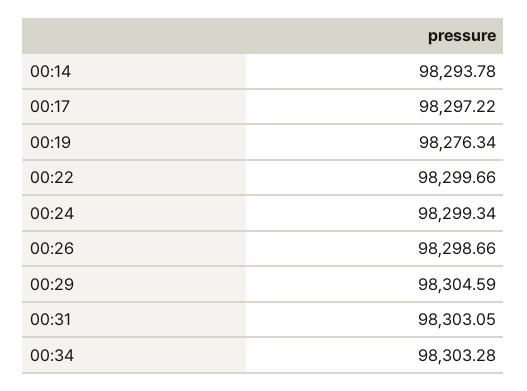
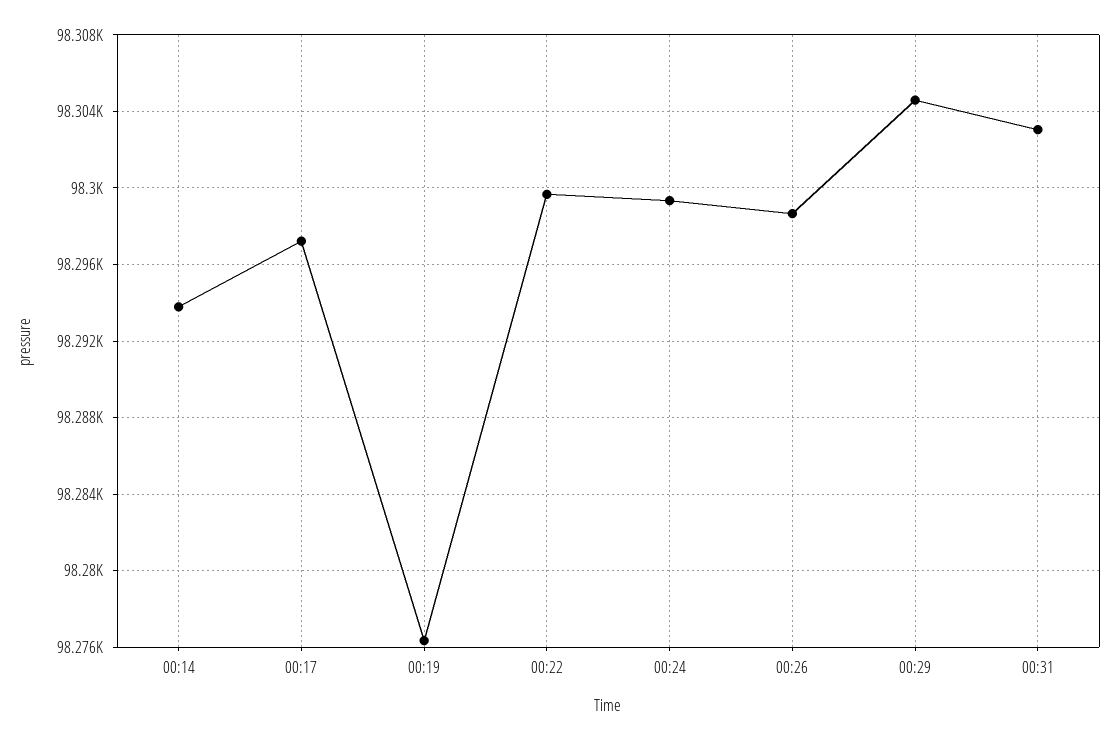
  {
    "00:14": 98293.78,
    "00:17": 98297.22,
    "00:19": 98276.34,
    "00:22": 98299.66,
    "00:24": 98299.34,
    "00:26": 98298.66,
    "00:29": 98304.59,
-   "00:31": 98303.05,
+   "00:31": 98303.05
-   "00:34": 98303.28
  }

